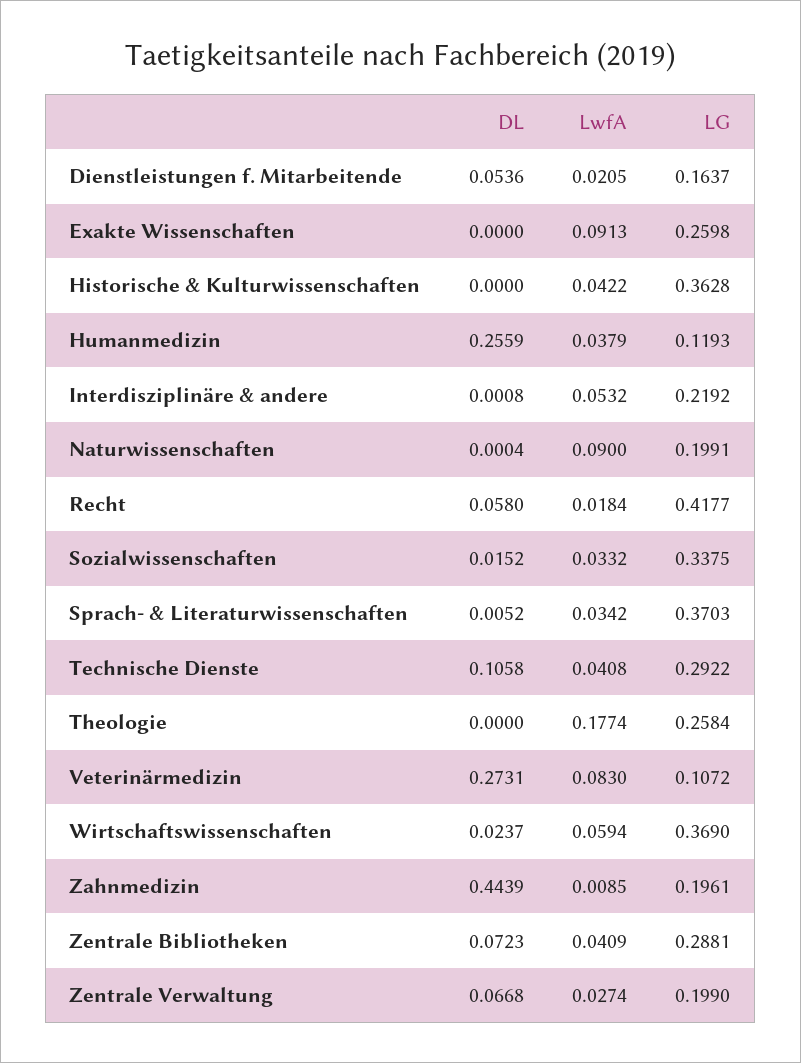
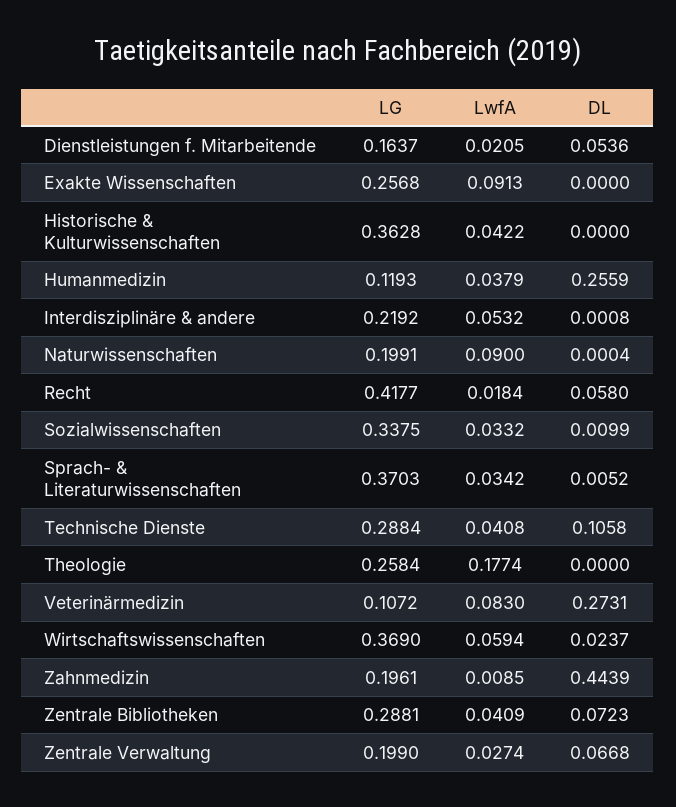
  {
    "DL": {
      "Dienstleistungen f. Mitarbeitende": 0.0536,
      "Exakte Wissenschaften": 0,
      "Historische & Kulturwissenschaften": 0,
      "Humanmedizin": 0.2559,
      "Interdisziplinäre & andere": 0.0008,
      "Naturwissenschaften": 0.0004,
      "Recht": 0.058,
-     "Sozialwissenschaften": 0.0152,
+     "Sozialwissenschaften": 0.0099,
      "Sprach- & Literaturwissenschaften": 0.0052,
      "Technische Dienste": 0.1058,
      "Theologie": 0,
      "Veterinärmedizin": 0.2731,
      "Wirtschaftswissenschaften": 0.0237,
      "Zahnmedizin": 0.4439,
      "Zentrale Bibliotheken": 0.0723,
      "Zentrale Verwaltung": 0.0668
    },
    "LwfA": {
      "Dienstleistungen f. Mitarbeitende": 0.0205,
      "Exakte Wissenschaften": 0.0913,
      "Historische & Kulturwissenschaften": 0.0422,
      "Humanmedizin": 0.0379,
      "Interdisziplinäre & andere": 0.0532,
      "Naturwissenschaften": 0.09,
      "Recht": 0.0184,
      "Sozialwissenschaften": 0.0332,
      "Sprach- & Literaturwissenschaften": 0.0342,
      "Technische Dienste": 0.0408,
      "Theologie": 0.1774,
      "Veterinärmedizin": 0.083,
      "Wirtschaftswissenschaften": 0.0594,
      "Zahnmedizin": 0.0085,
      "Zentrale Bibliotheken": 0.0409,
      "Zentrale Verwaltung": 0.0274
    },
    "LG": {
      "Dienstleistungen f. Mitarbeitende": 0.1637,
-     "Exakte Wissenschaften": 0.2598,
+     "Exakte Wissenschaften": 0.2568,
      "Historische & Kulturwissenschaften": 0.3628,
      "Humanmedizin": 0.1193,
      "Interdisziplinäre & andere": 0.2192,
      "Naturwissenschaften": 0.1991,
      "Recht": 0.4177,
      "Sozialwissenschaften": 0.3375,
      "Sprach- & Literaturwissenschaften": 0.3703,
-     "Technische Dienste": 0.2922,
+     "Technische Dienste": 0.2884,
      "Theologie": 0.2584,
      "Veterinärmedizin": 0.1072,
      "Wirtschaftswissenschaften": 0.369,
      "Zahnmedizin": 0.1961,
      "Zentrale Bibliotheken": 0.2881,
      "Zentrale Verwaltung": 0.199
    }
  }

